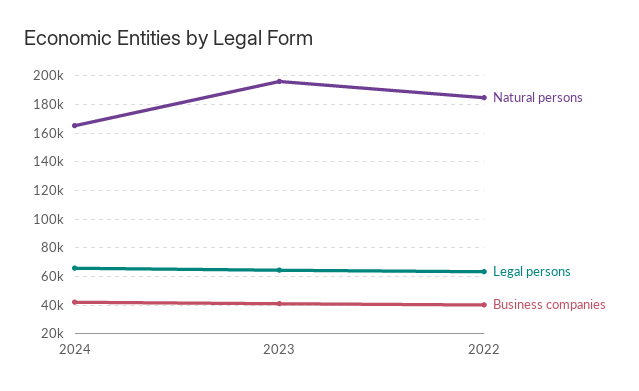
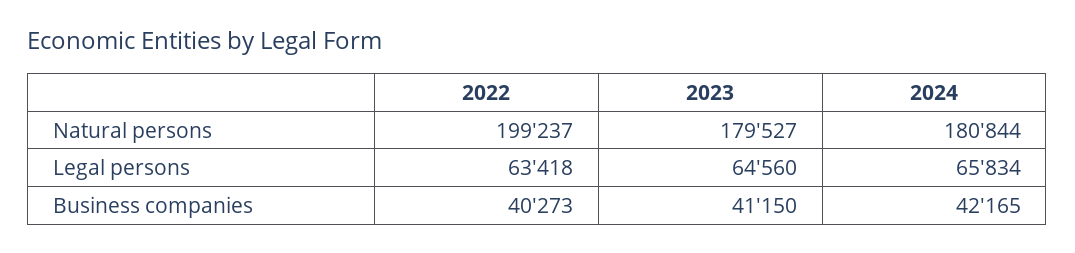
  {
    "Natural persons": {
-     "2024": 165000,
+     "2024": 180844,
-     "2023": 195000,
+     "2023": 179527,
-     "2022": 185000
+     "2022": 199237
    },
    "Legal persons": {
      "2024": 65834,
      "2023": 64560,
      "2022": 63418
    },
    "Business companies": {
      "2024": 42165,
      "2023": 41150,
      "2022": 40273
    }
  }

